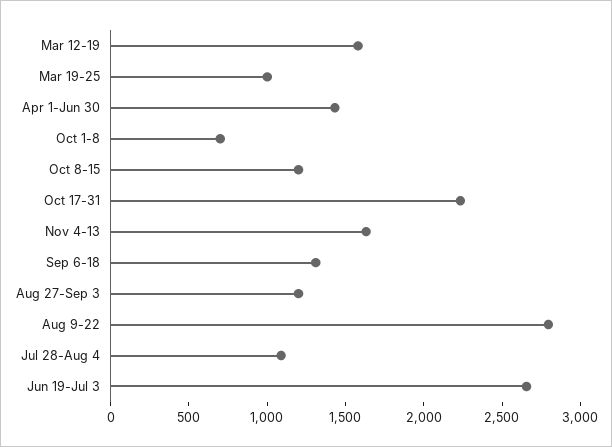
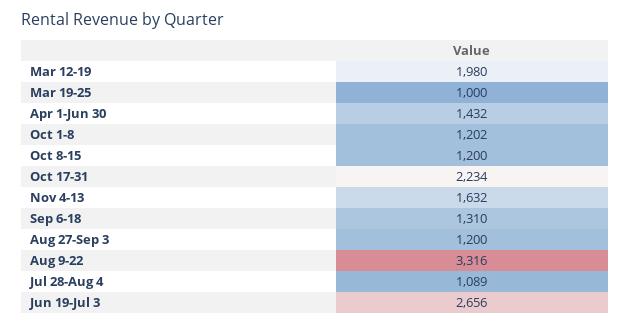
  {
-   "Mar 12-19": 1600,
+   "Mar 12-19": 1980,
    "Mar 19-25": 1000,
    "Apr 1-Jun 30": 1432,
-   "Oct 1-8": 700,
+   "Oct 1-8": 1202,
    "Oct 8-15": 1200,
    "Oct 17-31": 2234,
    "Nov 4-13": 1632,
    "Sep 6-18": 1310,
    "Aug 27-Sep 3": 1200,
-   "Aug 9-22": 2800,
+   "Aug 9-22": 3316,
    "Jul 28-Aug 4": 1089,
    "Jun 19-Jul 3": 2656
  }

